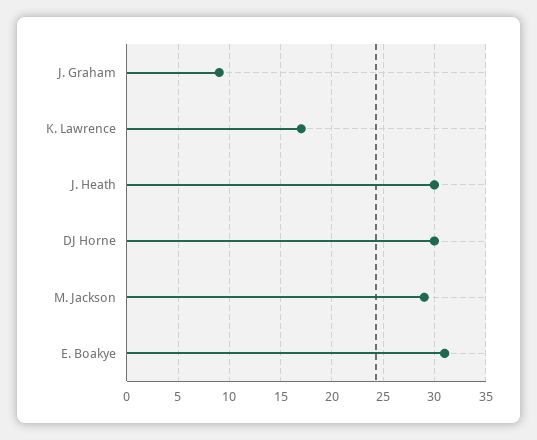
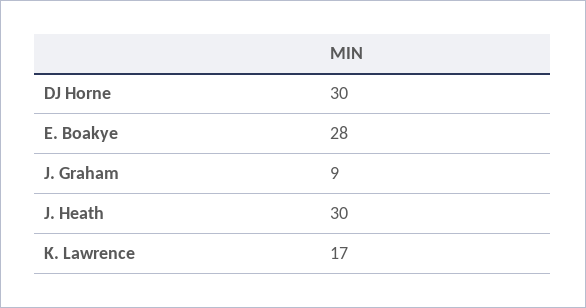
  {
    "J. Graham": 9,
    "K. Lawrence": 17,
    "J. Heath": 30,
    "DJ Horne": 30,
-   "M. Jackson": 29,
-   "E. Boakye": 31
+   "E. Boakye": 28
  }

